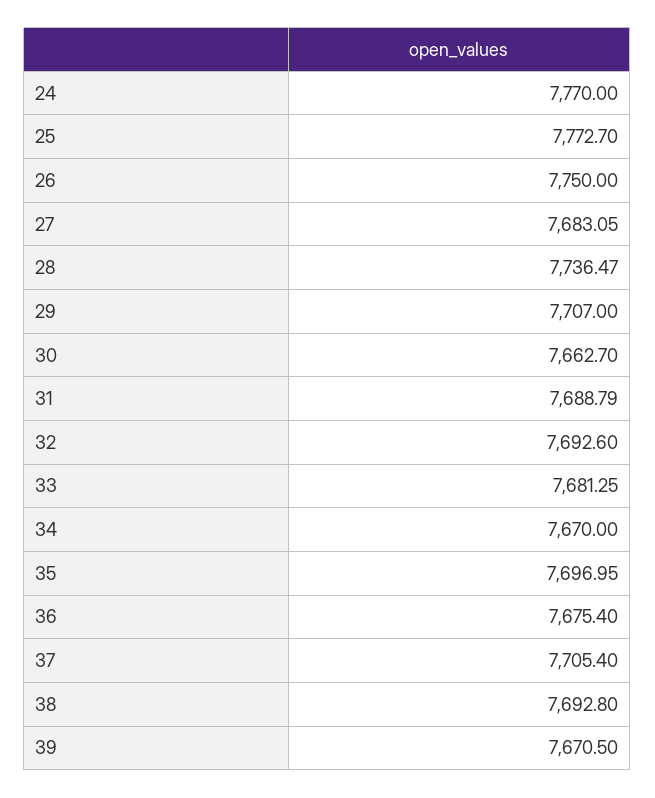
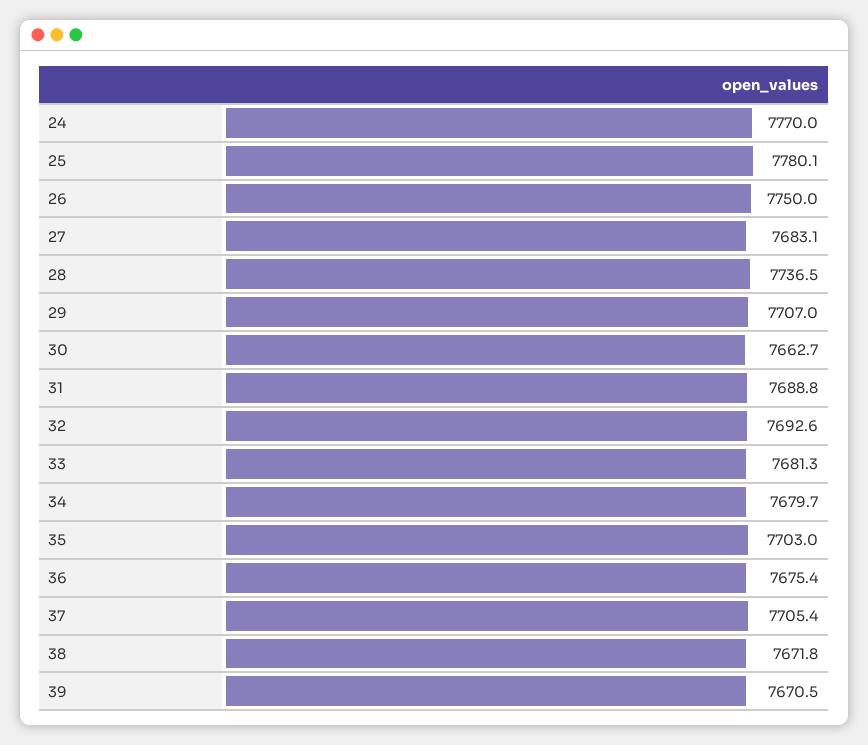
  {
    "24": 7770,
-   "25": 7772.7,
+   "25": 7780.1,
    "26": 7750,
    "27": 7683.05,
    "28": 7736.47,
    "29": 7707,
    "30": 7662.7,
    "31": 7688.79,
    "32": 7692.6,
    "33": 7681.25,
-   "34": 7670,
+   "34": 7679.7,
-   "35": 7696.95,
+   "35": 7703,
    "36": 7675.4,
    "37": 7705.4,
-   "38": 7692.8,
+   "38": 7671.8,
    "39": 7670.5
  }

